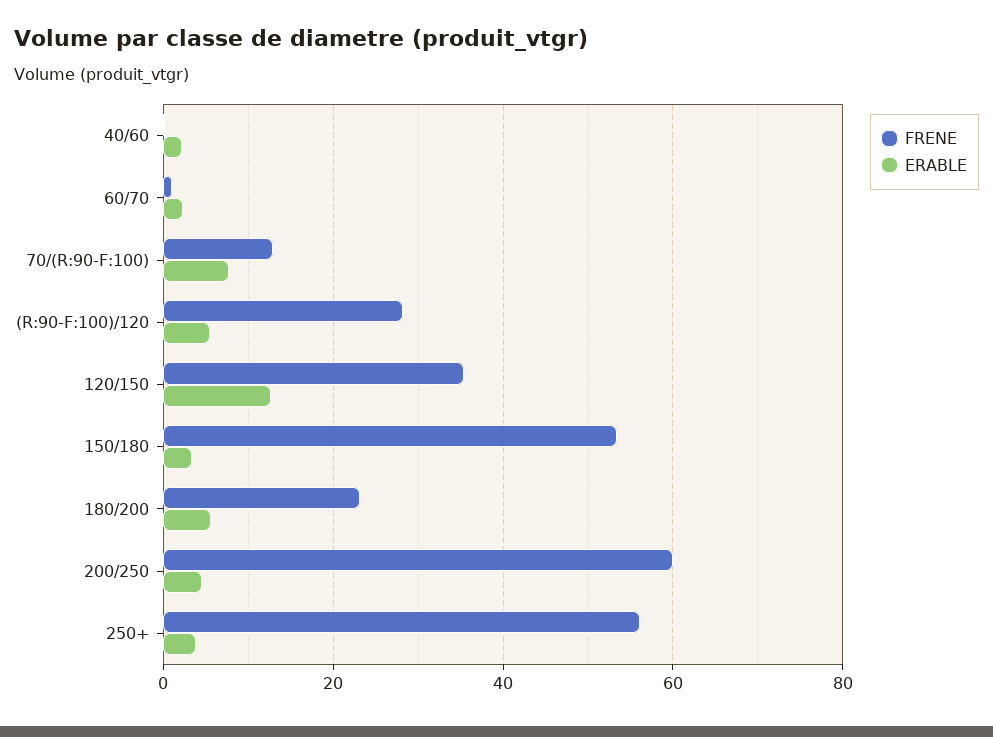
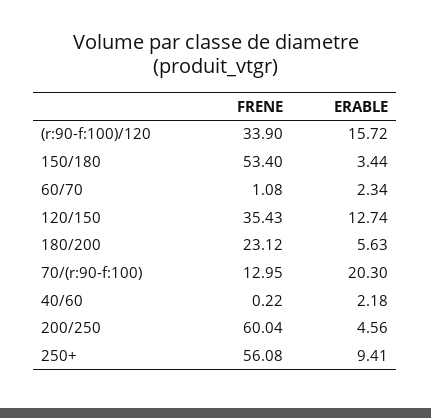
  {
    "FRENE": {
      "40/60": 0.22,
      "60/70": 1.08,
      "70/(R:90-F:100)": 12.95,
-     "(R:90-F:100)/120": 28,
+     "(R:90-F:100)/120": 33.9,
      "120/150": 35.43,
      "150/180": 53.4,
      "180/200": 23.12,
      "200/250": 60.04,
      "250+": 56.08
    },
    "ERABLE": {
      "40/60": 2.18,
      "60/70": 2.34,
-     "70/(R:90-F:100)": 8,
+     "70/(R:90-F:100)": 20.3,
-     "(R:90-F:100)/120": 6,
+     "(R:90-F:100)/120": 15.72,
      "120/150": 12.74,
      "150/180": 3.44,
      "180/200": 5.63,
      "200/250": 4.56,
-     "250+": 4
+     "250+": 9.41
    }
  }

